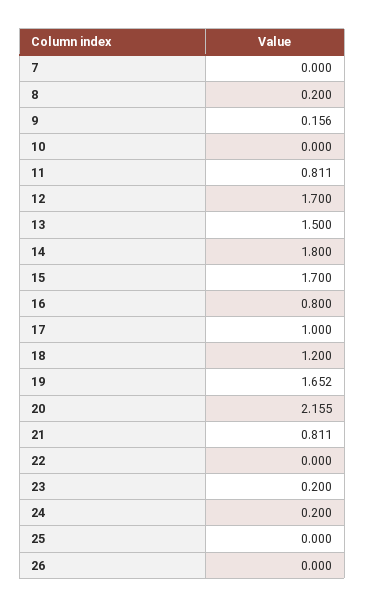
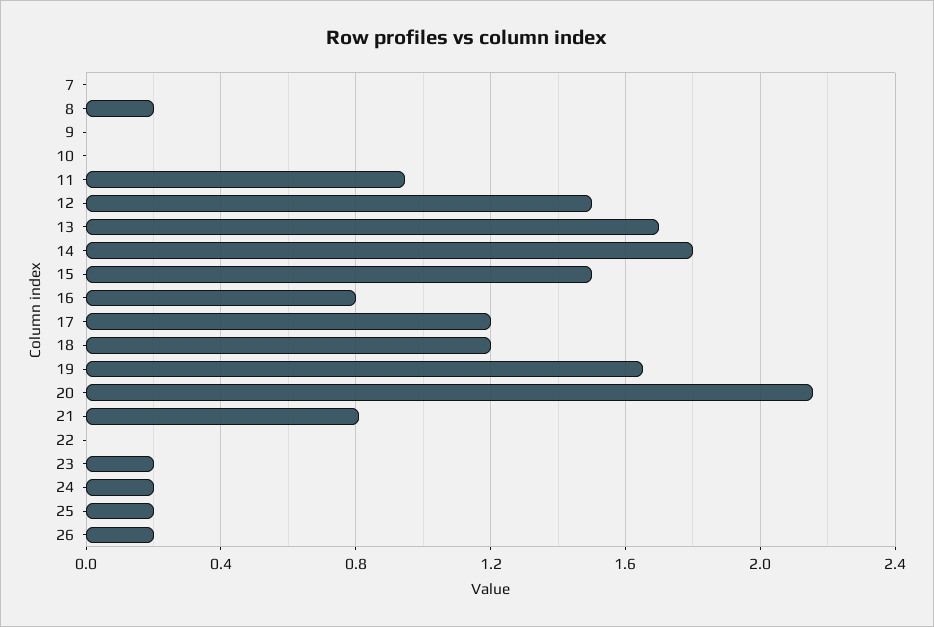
  {
    "7": 0,
    "8": 0.2,
-   "9": 0.156,
+   "9": 0,
    "10": 0,
-   "11": 0.811,
+   "11": 0.95,
-   "12": 1.7,
+   "12": 1.5,
-   "13": 1.5,
+   "13": 1.7,
    "14": 1.8,
-   "15": 1.7,
+   "15": 1.5,
    "16": 0.8,
-   "17": 1,
+   "17": 1.2,
    "18": 1.2,
    "19": 1.652,
    "20": 2.155,
    "21": 0.811,
    "22": 0,
    "23": 0.2,
    "24": 0.2,
-   "25": 0,
+   "25": 0.2,
-   "26": 0
+   "26": 0.2
  }

